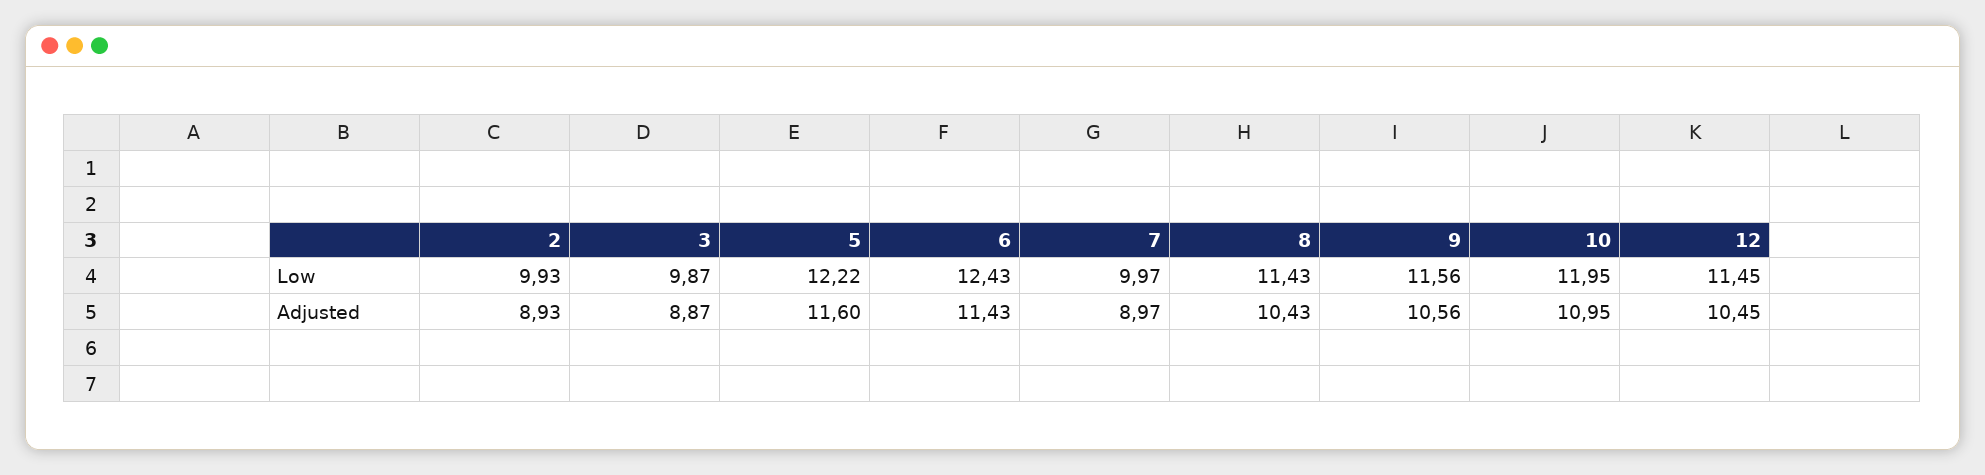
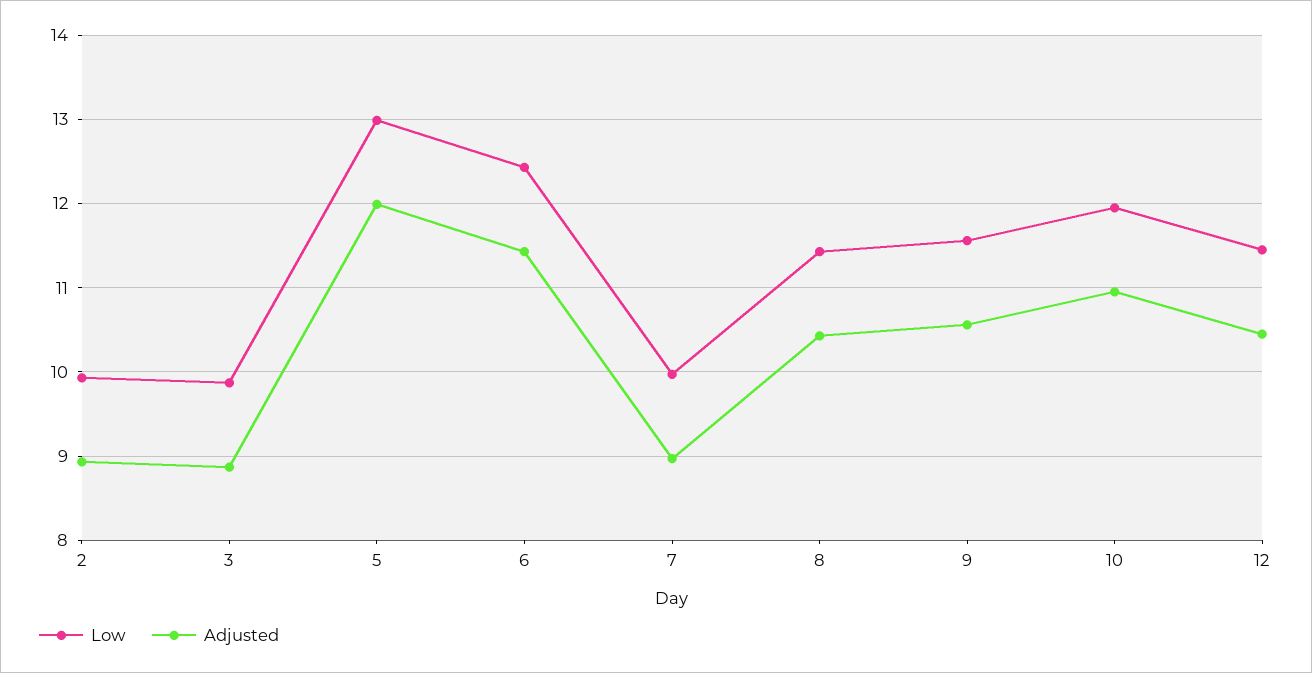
  {
    "Low": {
      "2": 9.93,
      "3": 9.87,
-     "5": 12.22,
+     "5": 13,
      "6": 12.43,
      "7": 9.97,
      "8": 11.43,
      "9": 11.56,
      "10": 11.95,
      "12": 11.45
    },
    "Adjusted": {
      "2": 8.93,
      "3": 8.87,
-     "5": 11.6,
+     "5": 12,
      "6": 11.43,
      "7": 8.97,
      "8": 10.43,
      "9": 10.56,
      "10": 10.95,
      "12": 10.45
    }
  }

